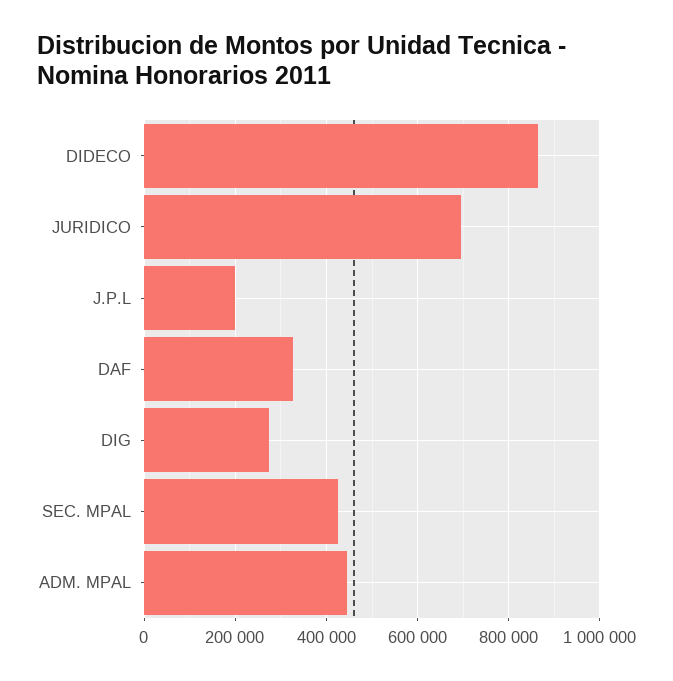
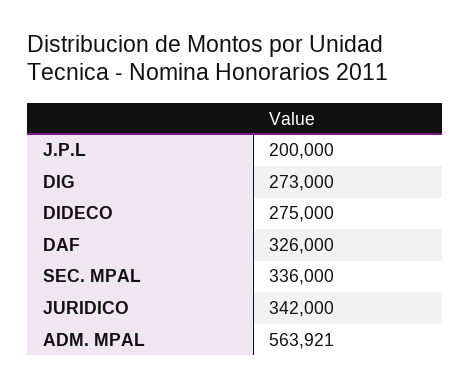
  {
-   "DIDECO": 860000,
+   "DIDECO": 275000,
-   "JURIDICO": 700000,
+   "JURIDICO": 342000,
    "J.P.L": 200000,
    "DAF": 326000,
    "DIG": 273000,
-   "SEC. MPAL": 420000,
+   "SEC. MPAL": 336000,
-   "ADM. MPAL": 440000
+   "ADM. MPAL": 563921
  }

